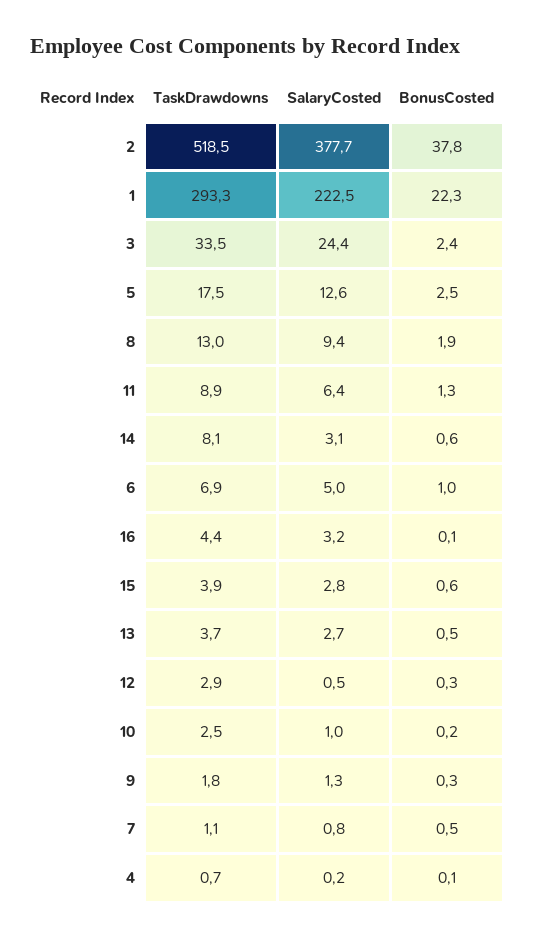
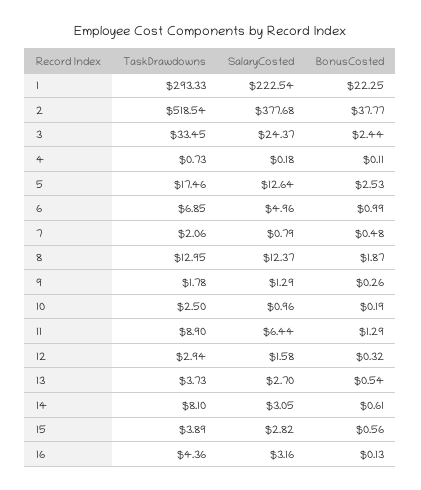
  {
    "TaskDrawdowns": {
      "2": 518.54,
      "1": 293.33,
      "3": 33.45,
      "5": 17.46,
      "8": 12.95,
      "11": 8.9,
      "14": 8.1,
      "6": 6.85,
      "16": 4.36,
      "15": 3.89,
      "13": 3.73,
      "12": 2.94,
      "10": 2.5,
      "9": 1.78,
-     "7": 1.1,
+     "7": 2.06,
      "4": 0.73
    },
    "SalaryCosted": {
      "2": 377.68,
      "1": 222.54,
      "3": 24.37,
      "5": 12.64,
-     "8": 9.4,
+     "8": 12.37,
      "11": 6.44,
      "14": 3.05,
      "6": 4.96,
      "16": 3.16,
      "15": 2.82,
      "13": 2.7,
-     "12": 0.5,
+     "12": 1.58,
      "10": 0.96,
      "9": 1.29,
      "7": 0.79,
      "4": 0.18
    },
    "BonusCosted": {
      "2": 37.77,
      "1": 22.25,
      "3": 2.44,
      "5": 2.53,
      "8": 1.87,
      "11": 1.29,
      "14": 0.61,
      "6": 0.99,
      "16": 0.13,
      "15": 0.56,
      "13": 0.54,
      "12": 0.32,
      "10": 0.19,
      "9": 0.26,
      "7": 0.48,
      "4": 0.11
    }
  }

